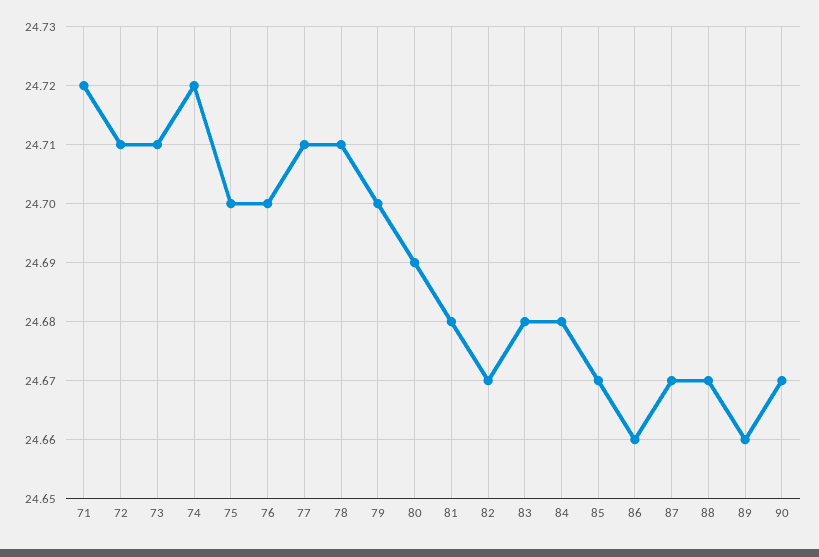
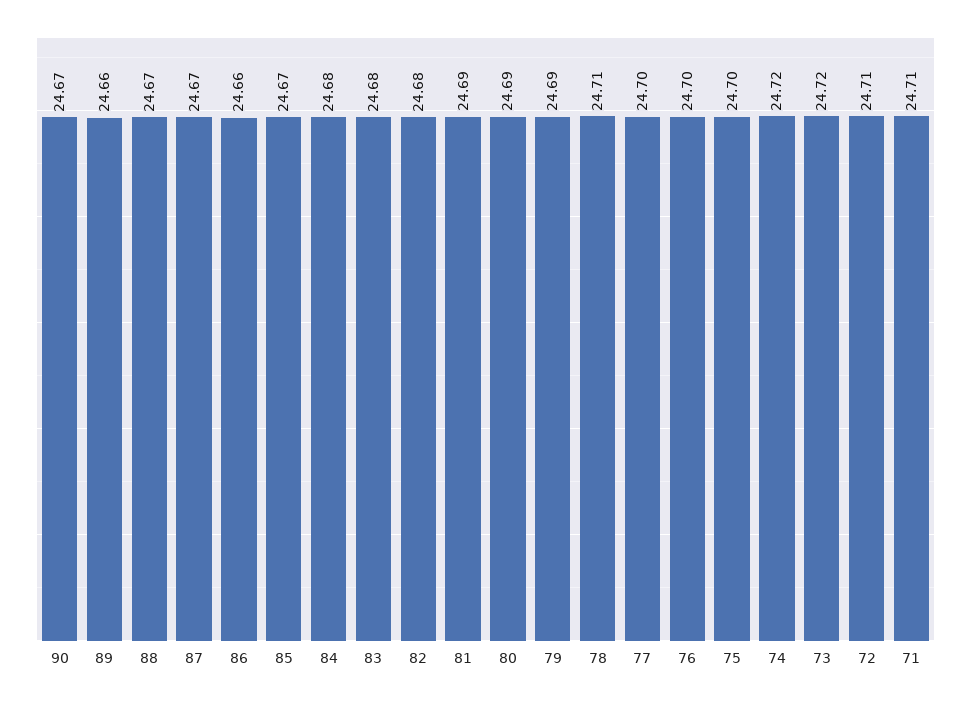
  {
-   "71": 24.72,
+   "71": 24.71,
    "72": 24.71,
-   "73": 24.71,
+   "73": 24.72,
    "74": 24.72,
    "75": 24.7,
    "76": 24.7,
-   "77": 24.71,
+   "77": 24.7,
    "78": 24.71,
-   "79": 24.7,
+   "79": 24.69,
    "80": 24.69,
-   "81": 24.68,
+   "81": 24.69,
-   "82": 24.67,
+   "82": 24.68,
    "83": 24.68,
    "84": 24.68,
    "85": 24.67,
    "86": 24.66,
    "87": 24.67,
    "88": 24.67,
    "89": 24.66,
    "90": 24.67
  }

